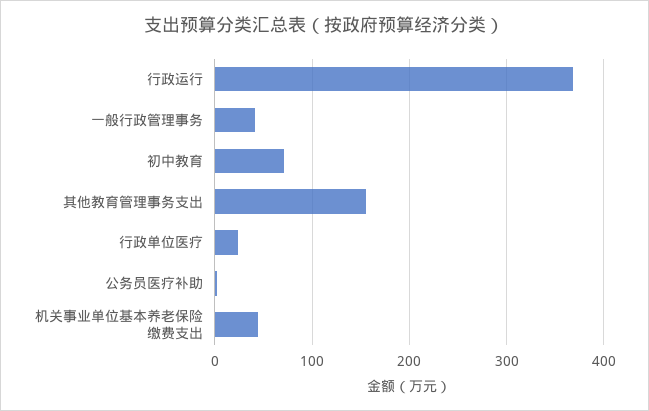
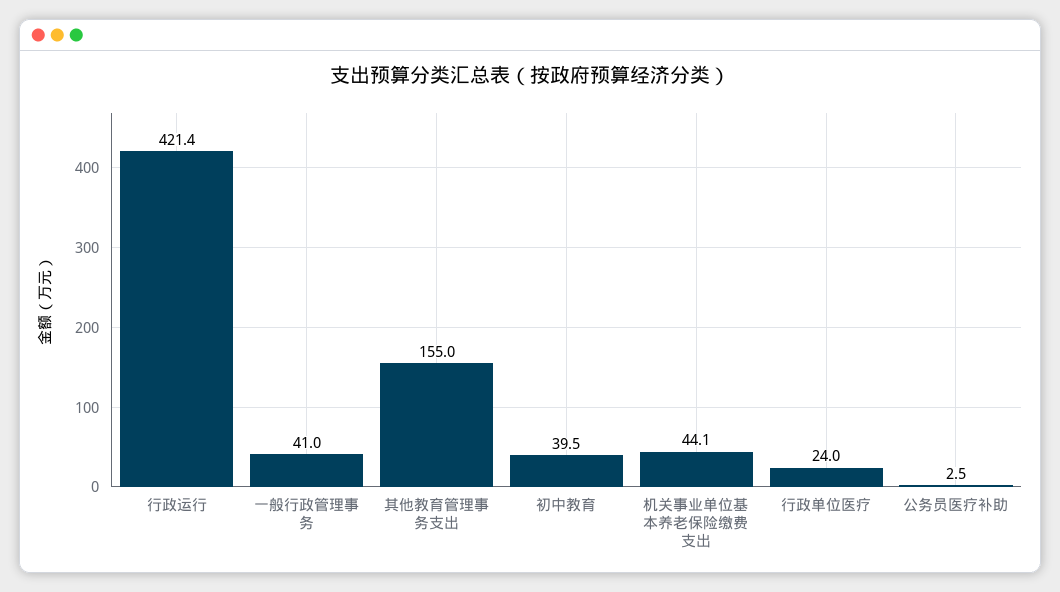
  {
-   "行政运行": 370,
+   "行政运行": 421.4,
    "一般行政管理事务": 41,
-   "初中教育": 70,
+   "初中教育": 39.5,
    "其他教育管理事务支出": 155,
    "行政单位医疗": 24,
    "公务员医疗补助": 2.5,
    "机关事业单位基本养老保险缴费支出": 44.1
  }

